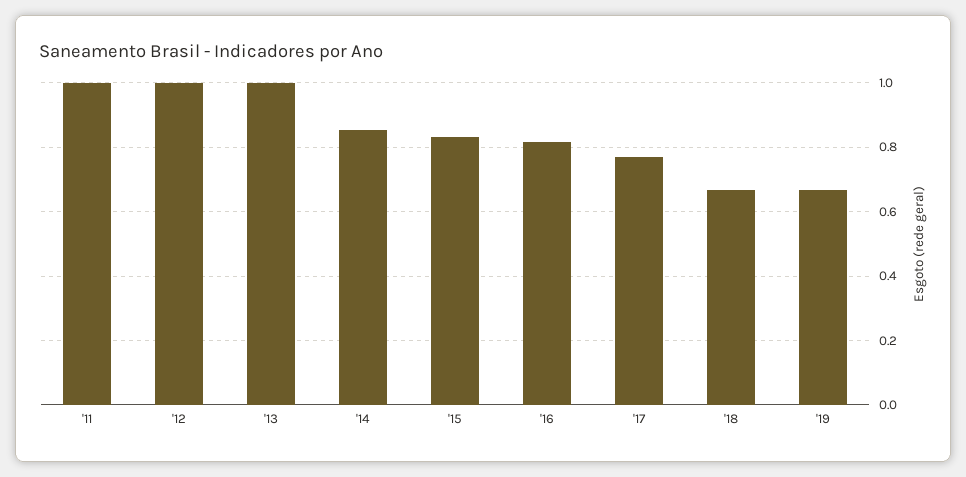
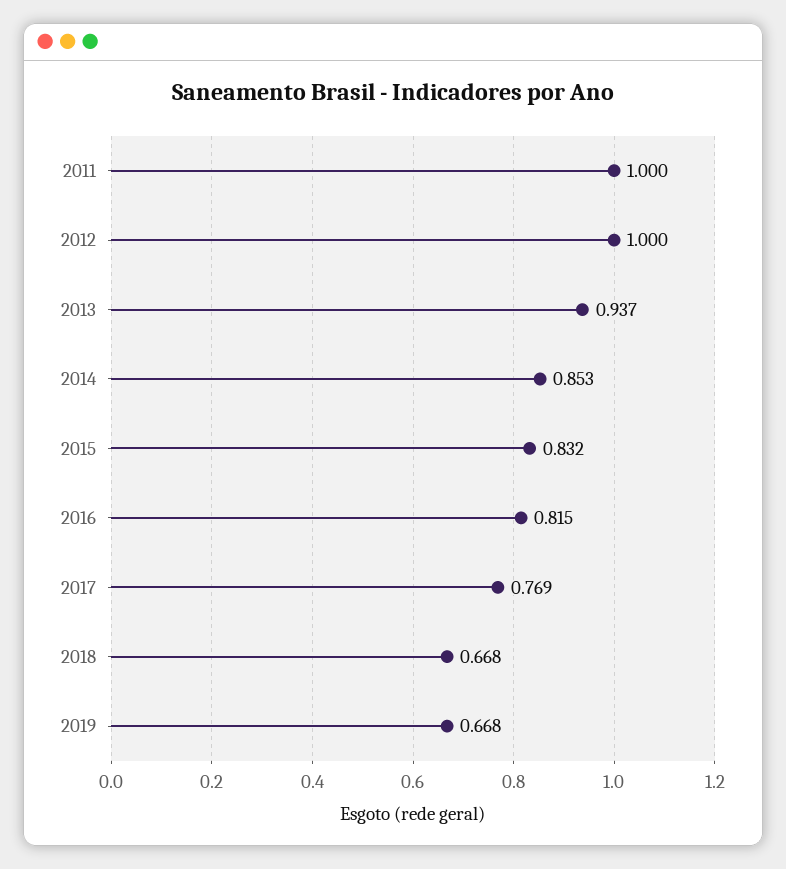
  {
    "'11": 1,
    "'12": 1,
-   "'13": 1,
+   "'13": 0.937,
    "'14": 0.853,
    "'15": 0.832,
    "'16": 0.815,
    "'17": 0.769,
    "'18": 0.668,
    "'19": 0.668
  }

